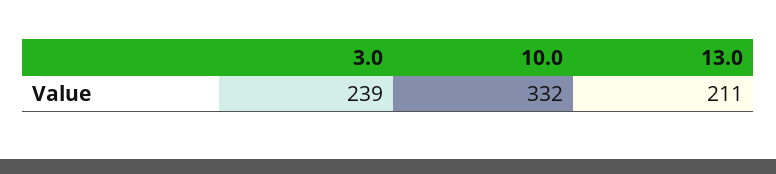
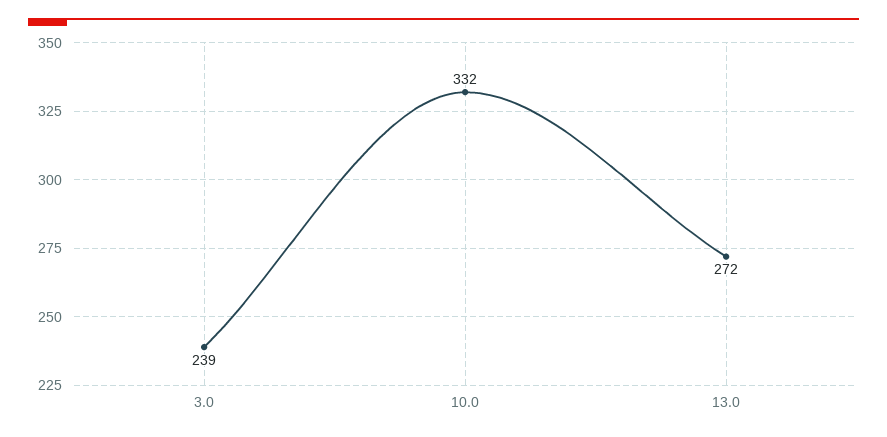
  {
    "3.0": 239,
    "10.0": 332,
-   "13.0": 211
+   "13.0": 272
  }

